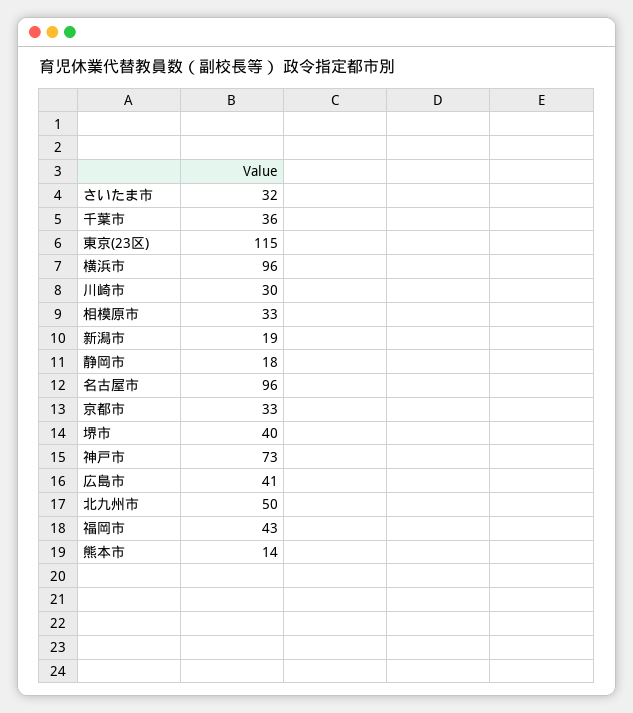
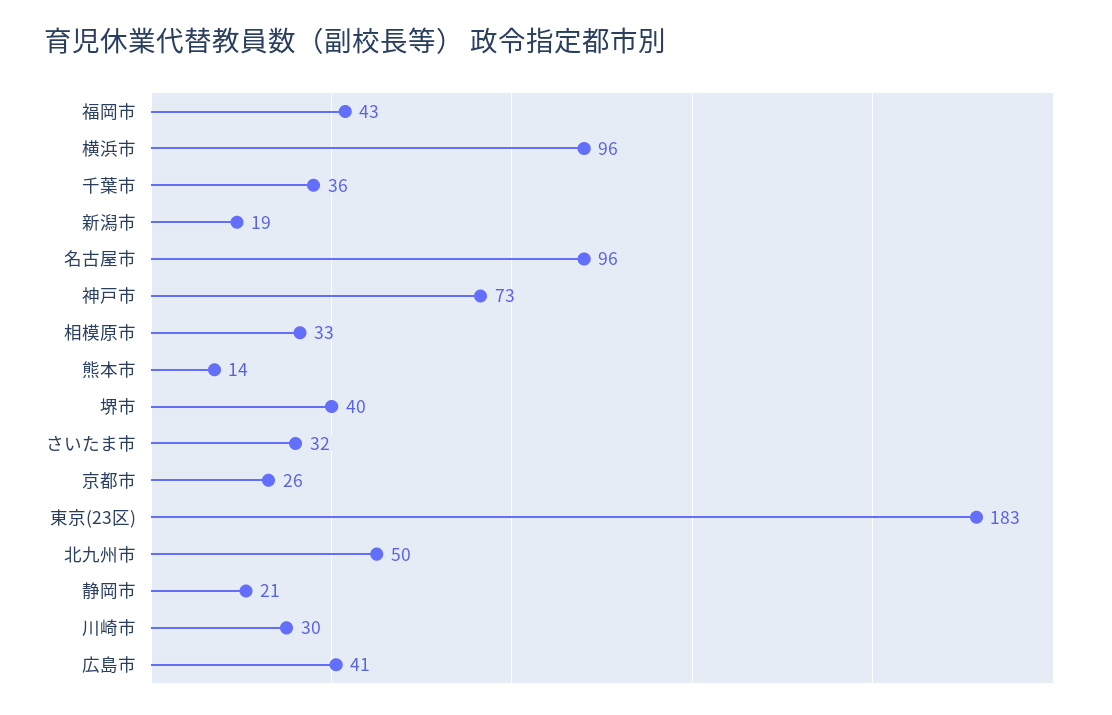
  {
    "さいたま市": 32,
    "千葉市": 36,
-   "東京(23区)": 115,
+   "東京(23区)": 183,
    "横浜市": 96,
    "川崎市": 30,
    "相模原市": 33,
    "新潟市": 19,
-   "静岡市": 18,
+   "静岡市": 21,
    "名古屋市": 96,
-   "京都市": 33,
+   "京都市": 26,
    "堺市": 40,
    "神戸市": 73,
    "広島市": 41,
    "北九州市": 50,
    "福岡市": 43,
    "熊本市": 14
  }

